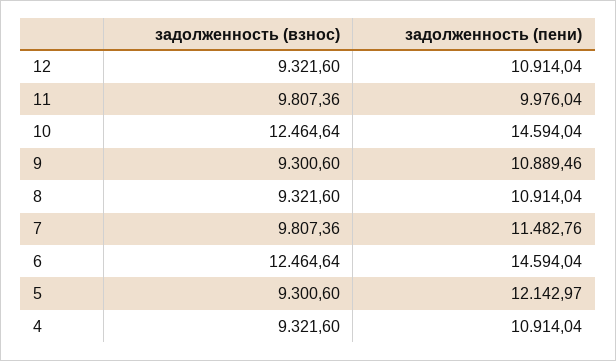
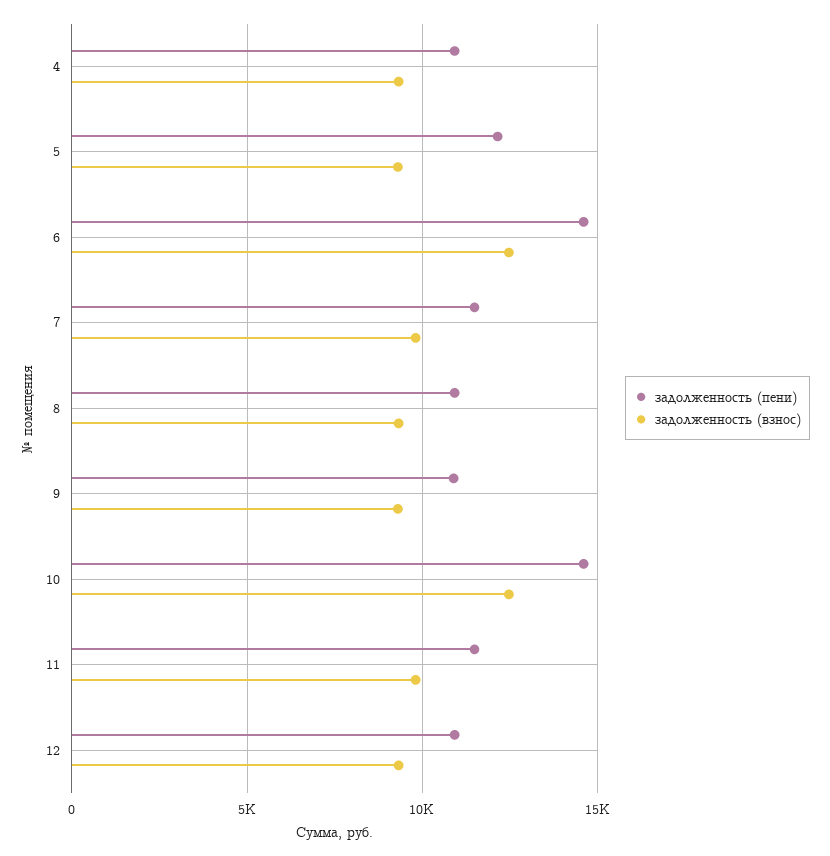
  {
    "задолженность (взнос)": {
      "12": 9321.6,
      "11": 9807.36,
      "10": 12464.64,
      "9": 9300.6,
      "8": 9321.6,
      "7": 9807.36,
      "6": 12464.64,
      "5": 9300.6,
      "4": 9321.6
    },
    "задолженность (пени)": {
      "12": 10914.04,
-     "11": 9976.04,
+     "11": 11500,
      "10": 14594.04,
      "9": 10889.46,
      "8": 10914.04,
      "7": 11482.76,
      "6": 14594.04,
      "5": 12142.97,
      "4": 10914.04
    }
  }

